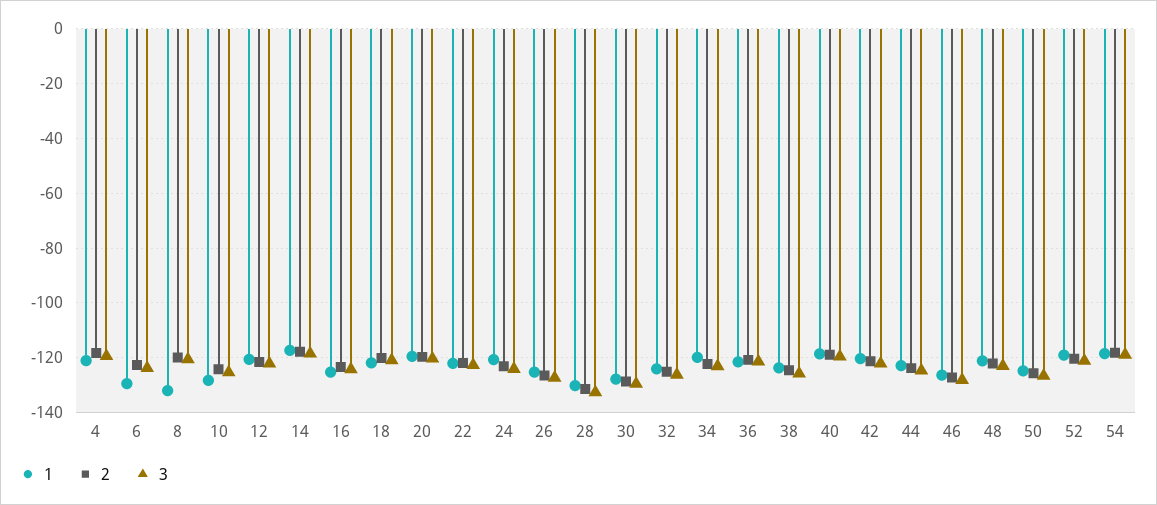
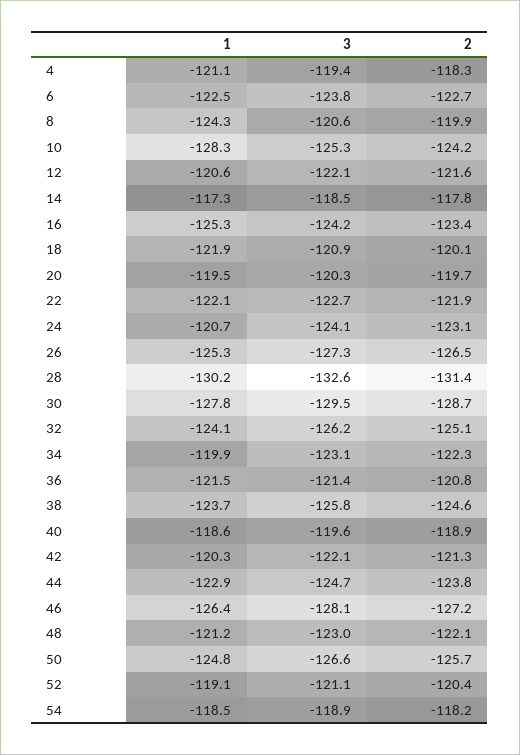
  {
    "1": {
      "4": -121.1,
-     "6": -130,
+     "6": -122.5,
-     "8": -132.5,
+     "8": -124.3,
      "10": -128.3,
      "12": -120.6,
      "14": -117.3,
      "16": -125.3,
      "18": -121.9,
      "20": -119.5,
      "22": -122.1,
      "24": -120.7,
      "26": -125.3,
      "28": -130.2,
      "30": -127.8,
      "32": -124.1,
      "34": -119.9,
      "36": -121.5,
      "38": -123.7,
      "40": -118.6,
      "42": -120.3,
      "44": -122.9,
      "46": -126.4,
      "48": -121.2,
      "50": -124.8,
      "52": -119.1,
      "54": -118.5
    },
    "2": {
      "4": -118.3,
      "6": -122.7,
      "8": -119.9,
      "10": -124.2,
      "12": -121.6,
      "14": -117.8,
      "16": -123.4,
      "18": -120.1,
      "20": -119.7,
      "22": -121.9,
      "24": -123.1,
      "26": -126.5,
      "28": -131.4,
      "30": -128.7,
      "32": -125.1,
      "34": -122.3,
      "36": -120.8,
      "38": -124.6,
      "40": -118.9,
      "42": -121.3,
      "44": -123.8,
      "46": -127.2,
      "48": -122.1,
      "50": -125.7,
      "52": -120.4,
      "54": -118.2
    },
    "3": {
      "4": -119.4,
      "6": -123.8,
      "8": -120.6,
      "10": -125.3,
      "12": -122.1,
      "14": -118.5,
      "16": -124.2,
      "18": -120.9,
      "20": -120.3,
      "22": -122.7,
      "24": -124.1,
      "26": -127.3,
      "28": -132.6,
      "30": -129.5,
      "32": -126.2,
      "34": -123.1,
      "36": -121.4,
      "38": -125.8,
      "40": -119.6,
      "42": -122.1,
      "44": -124.7,
      "46": -128.1,
      "48": -123,
      "50": -126.6,
      "52": -121.1,
      "54": -118.9
    }
  }

